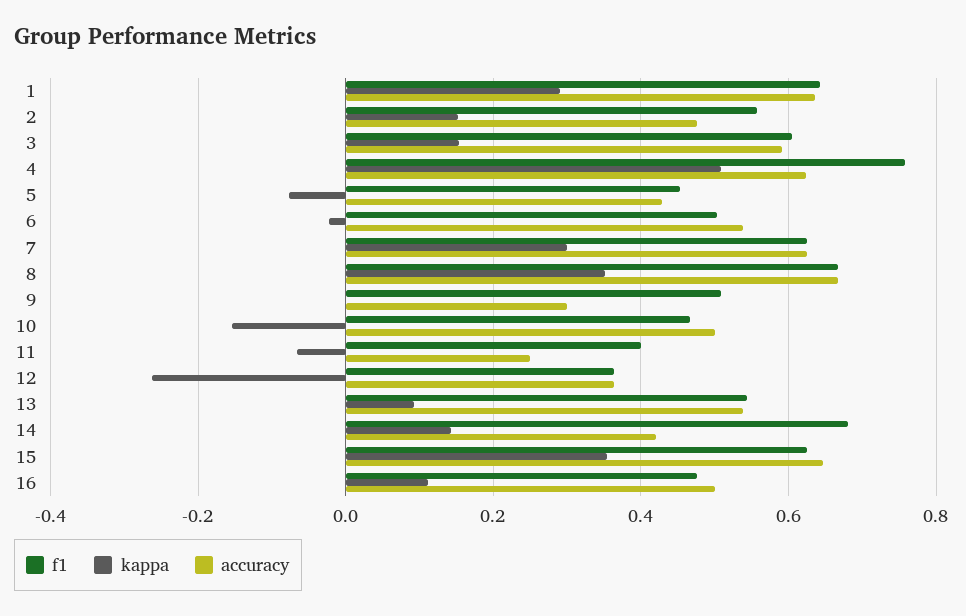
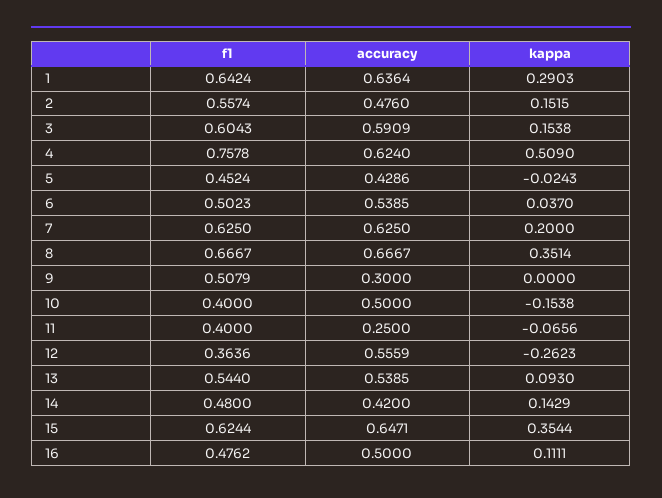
  {
    "f1": {
      "1": 0.6424,
      "2": 0.5574,
      "3": 0.6043,
      "4": 0.7578,
      "5": 0.4524,
      "6": 0.5023,
      "7": 0.625,
      "8": 0.6667,
      "9": 0.5079,
-     "10": 0.46,
+     "10": 0.4,
      "11": 0.4,
      "12": 0.3636,
      "13": 0.544,
-     "14": 0.68,
+     "14": 0.48,
      "15": 0.6244,
      "16": 0.4762
    },
    "kappa": {
      "1": 0.2903,
      "2": 0.1515,
      "3": 0.1538,
      "4": 0.509,
-     "5": -0.08,
+     "5": -0.0243,
-     "6": -0.02,
+     "6": 0.037,
-     "7": 0.3,
+     "7": 0.2,
      "8": 0.3514,
      "9": 0,
      "10": -0.1538,
      "11": -0.0656,
      "12": -0.2623,
      "13": 0.093,
      "14": 0.1429,
      "15": 0.3544,
      "16": 0.1111
    },
    "accuracy": {
      "1": 0.6364,
      "2": 0.476,
      "3": 0.5909,
      "4": 0.624,
      "5": 0.4286,
      "6": 0.5385,
      "7": 0.625,
      "8": 0.6667,
      "9": 0.3,
      "10": 0.5,
      "11": 0.25,
-     "12": 0.36,
+     "12": 0.5559,
      "13": 0.5385,
      "14": 0.42,
      "15": 0.6471,
      "16": 0.5
    }
  }

